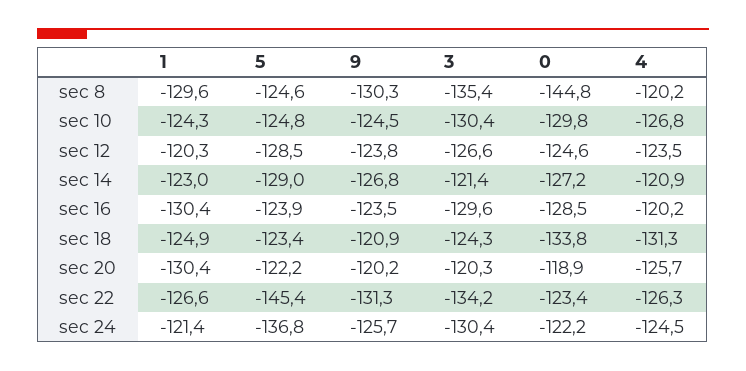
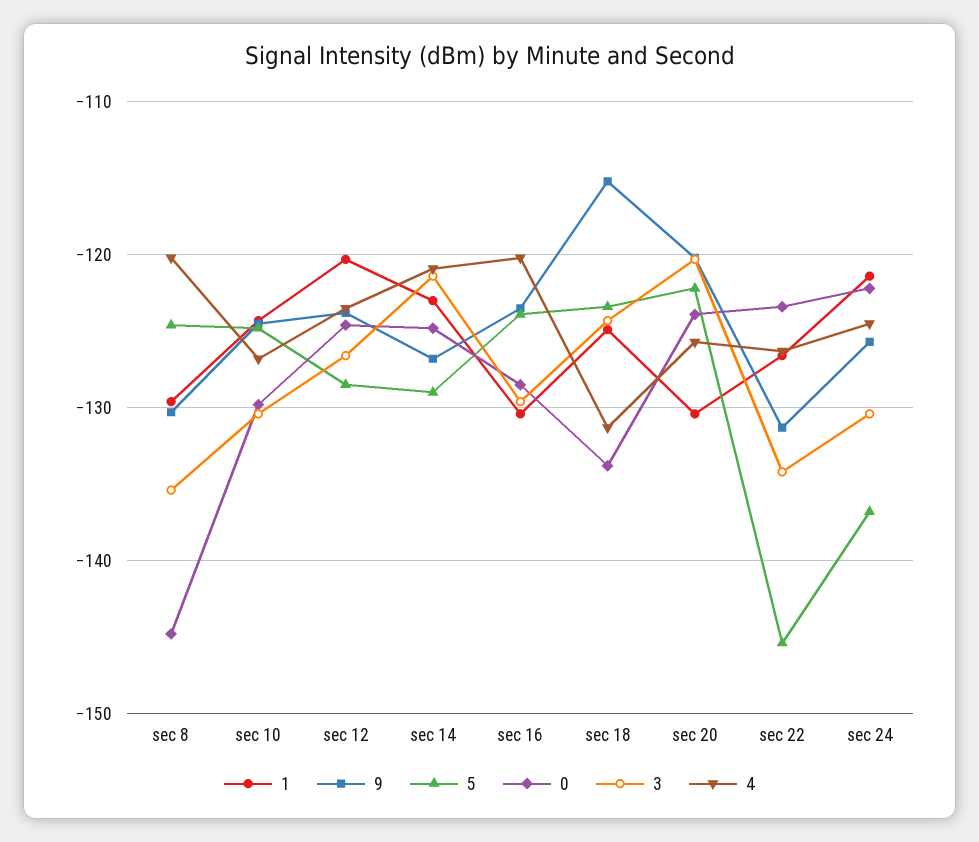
  {
    "1": {
      "sec 8": -129.6,
      "sec 10": -124.3,
      "sec 12": -120.3,
      "sec 14": -123,
      "sec 16": -130.4,
      "sec 18": -124.9,
      "sec 20": -130.4,
      "sec 22": -126.6,
      "sec 24": -121.4
    },
    "5": {
      "sec 8": -124.6,
      "sec 10": -124.8,
      "sec 12": -128.5,
      "sec 14": -129,
      "sec 16": -123.9,
      "sec 18": -123.4,
      "sec 20": -122.2,
      "sec 22": -145.4,
      "sec 24": -136.8
    },
    "9": {
      "sec 8": -130.3,
      "sec 10": -124.5,
      "sec 12": -123.8,
      "sec 14": -126.8,
      "sec 16": -123.5,
-     "sec 18": -120.9,
+     "sec 18": -115,
      "sec 20": -120.2,
      "sec 22": -131.3,
      "sec 24": -125.7
    },
    "3": {
      "sec 8": -135.4,
      "sec 10": -130.4,
      "sec 12": -126.6,
      "sec 14": -121.4,
      "sec 16": -129.6,
      "sec 18": -124.3,
      "sec 20": -120.3,
      "sec 22": -134.2,
      "sec 24": -130.4
    },
    "0": {
      "sec 8": -144.8,
      "sec 10": -129.8,
      "sec 12": -124.6,
-     "sec 14": -127.2,
+     "sec 14": -125,
      "sec 16": -128.5,
      "sec 18": -133.8,
-     "sec 20": -118.9,
+     "sec 20": -124,
      "sec 22": -123.4,
      "sec 24": -122.2
    },
    "4": {
      "sec 8": -120.2,
      "sec 10": -126.8,
      "sec 12": -123.5,
      "sec 14": -120.9,
      "sec 16": -120.2,
      "sec 18": -131.3,
      "sec 20": -125.7,
      "sec 22": -126.3,
      "sec 24": -124.5
    }
  }

